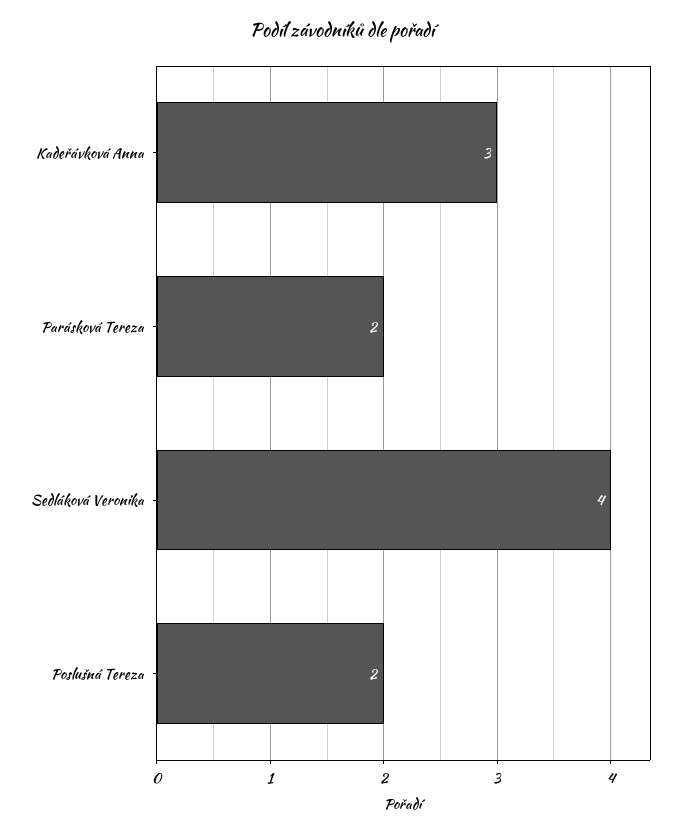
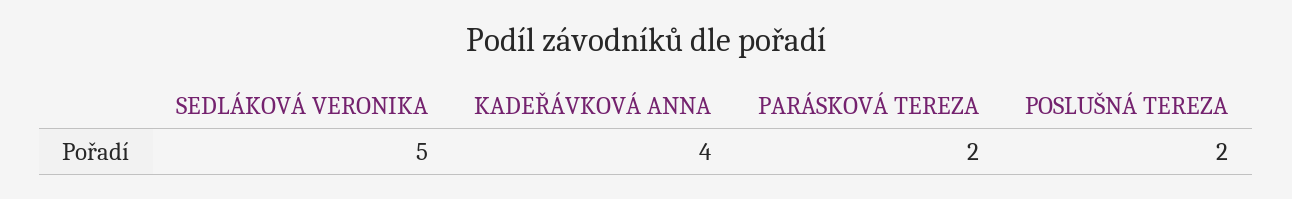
  {
-   "Kadeřávková Anna": 3,
+   "Kadeřávková Anna": 4,
    "Parásková Tereza": 2,
-   "Sedláková Veronika": 4,
+   "Sedláková Veronika": 5,
    "Poslušná Tereza": 2
  }

